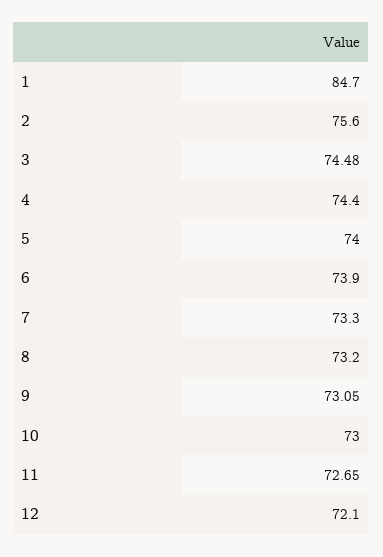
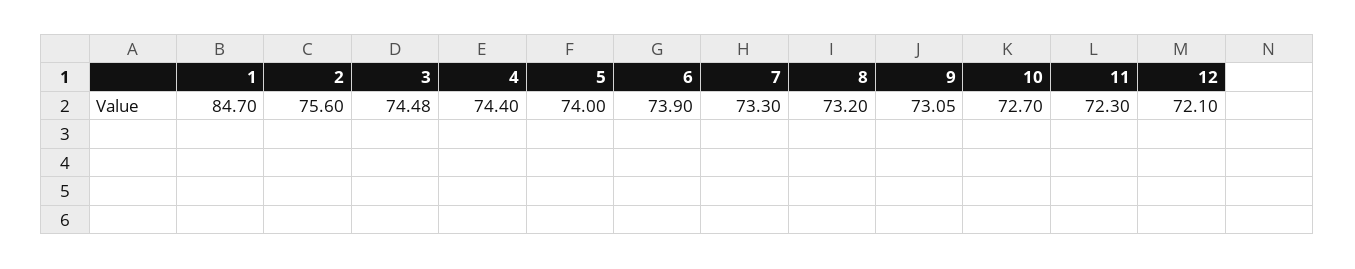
  {
    "1": 84.7,
    "2": 75.6,
    "3": 74.48,
    "4": 74.4,
    "5": 74,
    "6": 73.9,
    "7": 73.3,
    "8": 73.2,
    "9": 73.05,
-   "10": 73,
+   "10": 72.7,
-   "11": 72.65,
+   "11": 72.3,
    "12": 72.1
  }

